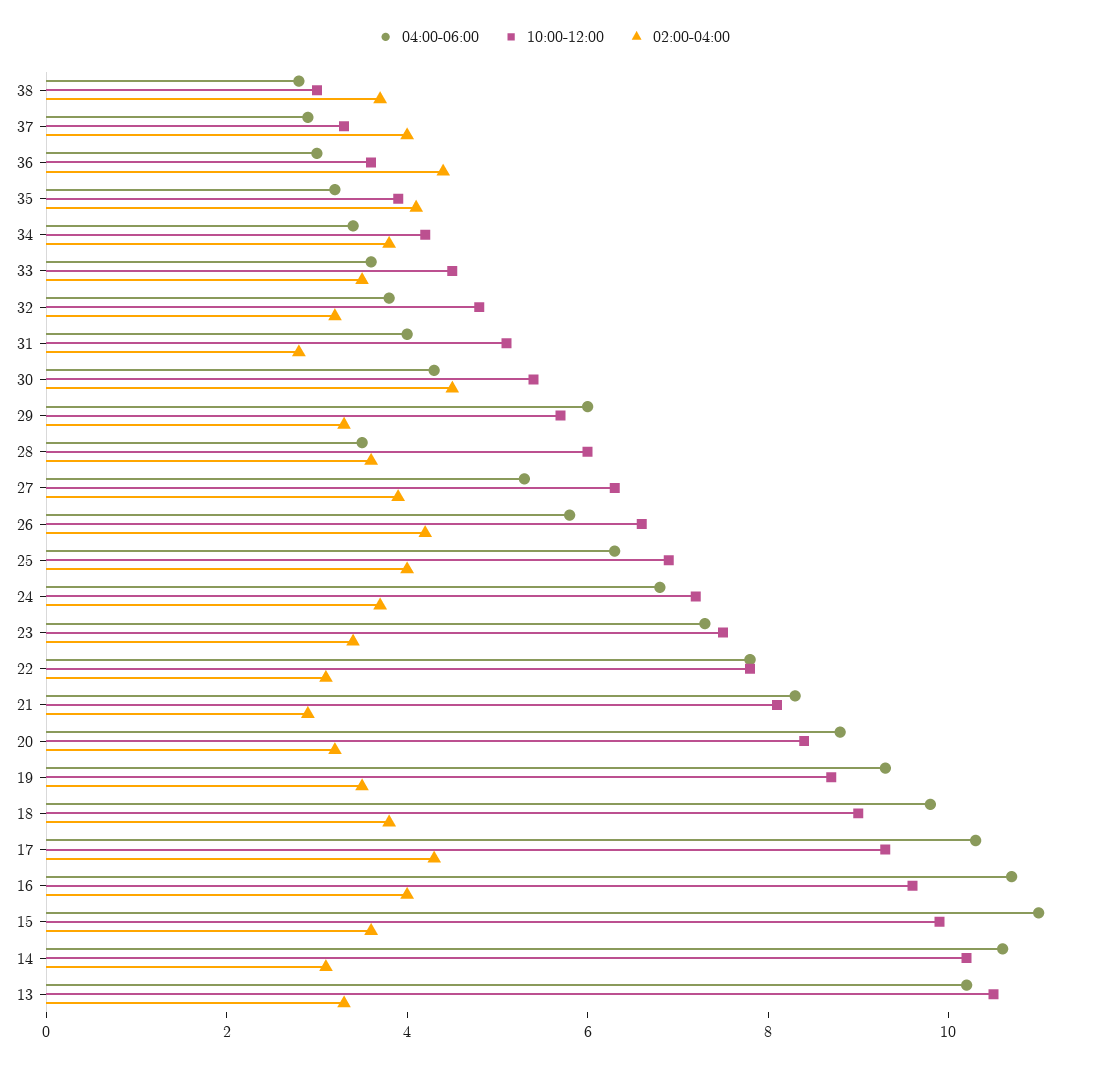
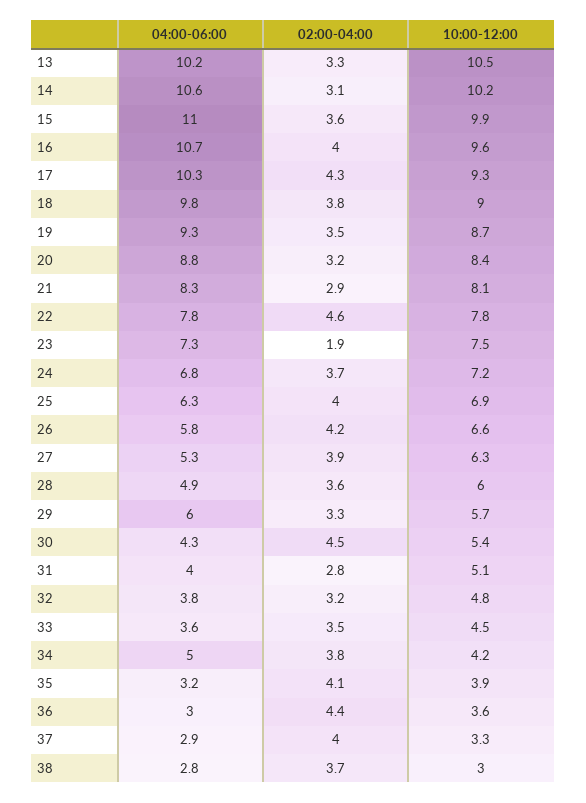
  {
    "04:00-06:00": {
      "38": 2.8,
      "37": 2.9,
      "36": 3,
      "35": 3.2,
-     "34": 3.5,
+     "34": 5,
      "33": 3.6,
      "32": 3.8,
      "31": 4,
      "30": 4.3,
      "29": 6,
-     "28": 3.5,
+     "28": 4.9,
      "27": 5.3,
      "26": 5.8,
      "25": 6.3,
      "24": 6.8,
      "23": 7.3,
      "22": 7.8,
      "21": 8.3,
      "20": 8.8,
      "19": 9.3,
      "18": 9.8,
      "17": 10.3,
      "16": 10.7,
      "15": 11,
      "14": 10.6,
      "13": 10.2
    },
    "10:00-12:00": {
      "38": 3,
      "37": 3.3,
      "36": 3.6,
      "35": 3.9,
      "34": 4.2,
      "33": 4.5,
      "32": 4.8,
      "31": 5.1,
      "30": 5.4,
      "29": 5.7,
      "28": 6,
      "27": 6.3,
      "26": 6.6,
      "25": 6.9,
      "24": 7.2,
      "23": 7.5,
      "22": 7.8,
      "21": 8.1,
      "20": 8.4,
      "19": 8.7,
      "18": 9,
      "17": 9.3,
      "16": 9.6,
      "15": 9.9,
      "14": 10.2,
      "13": 10.5
    },
    "02:00-04:00": {
      "38": 3.7,
      "37": 4,
      "36": 4.4,
      "35": 4.1,
      "34": 3.8,
      "33": 3.5,
      "32": 3.2,
      "31": 2.8,
      "30": 4.5,
      "29": 3.3,
      "28": 3.6,
      "27": 3.9,
      "26": 4.2,
      "25": 4,
      "24": 3.7,
-     "23": 3.5,
+     "23": 1.9,
-     "22": 3,
+     "22": 4.6,
      "21": 2.9,
      "20": 3.2,
      "19": 3.5,
      "18": 3.8,
      "17": 4.3,
      "16": 4,
      "15": 3.6,
      "14": 3.1,
      "13": 3.3
    }
  }

